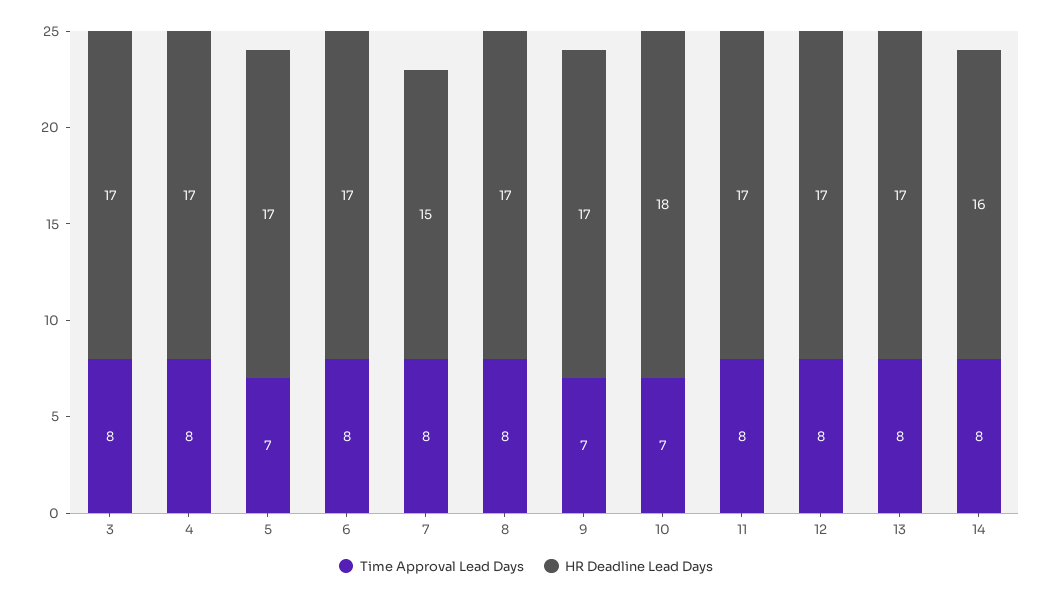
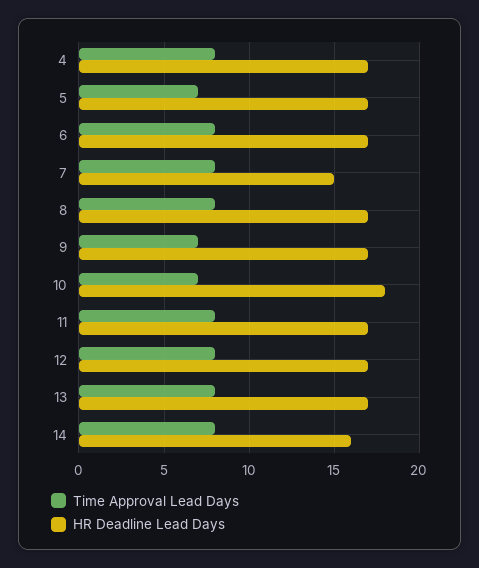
  {
    "Time Approval Lead Days": {
-     "3": 8,
      "4": 8,
      "5": 7,
      "6": 8,
      "7": 8,
      "8": 8,
      "9": 7,
      "10": 7,
      "11": 8,
      "12": 8,
      "13": 8,
      "14": 8
    },
    "HR Deadline Lead Days": {
-     "3": 17,
      "4": 17,
      "5": 17,
      "6": 17,
      "7": 15,
      "8": 17,
      "9": 17,
      "10": 18,
      "11": 17,
      "12": 17,
      "13": 17,
      "14": 16
    }
  }

